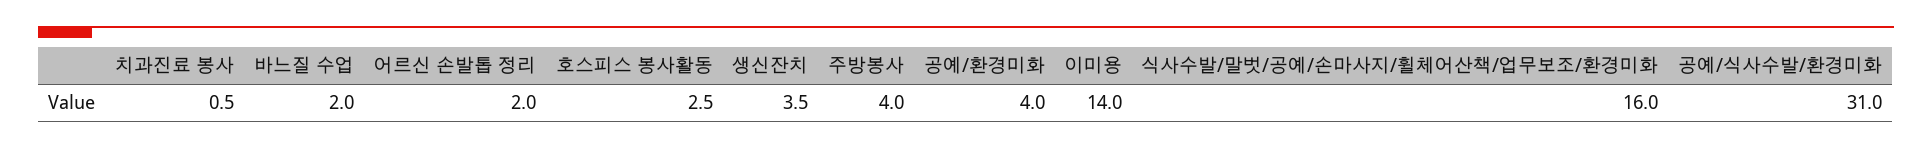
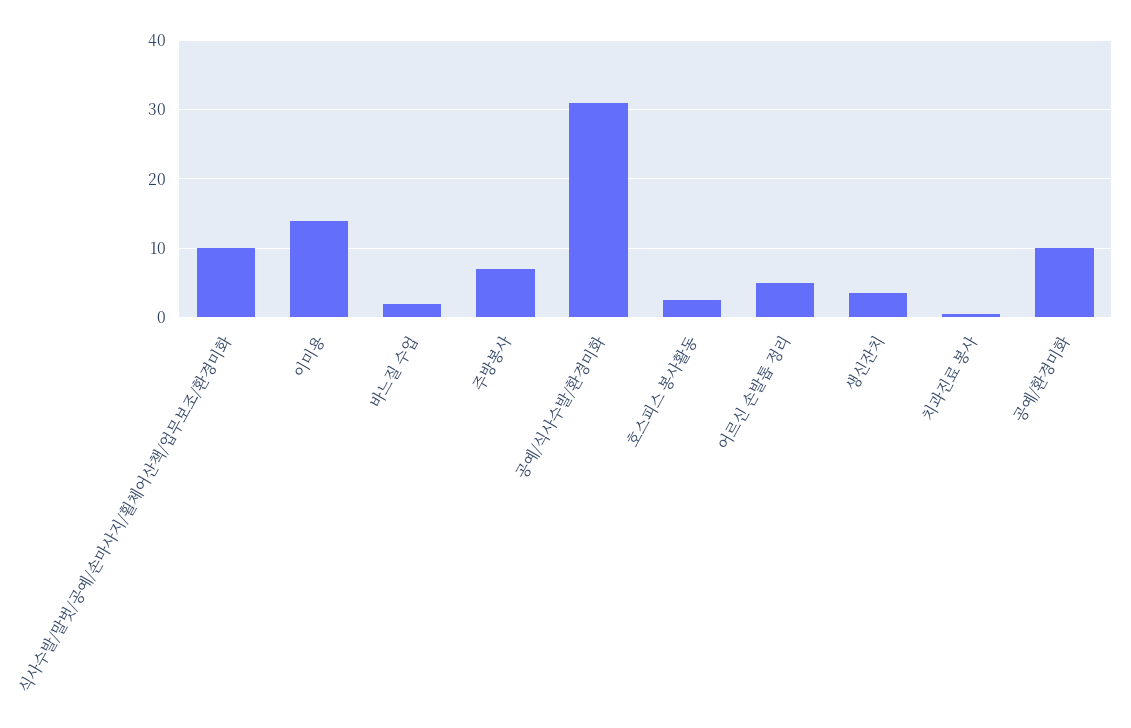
  {
    "치과진료 봉사": 0.5,
    "바느질 수업": 2,
-   "어르신 손발톱 정리": 2,
+   "어르신 손발톱 정리": 5,
    "호스피스 봉사활동": 2.5,
    "생신잔치": 3.5,
-   "주방봉사": 4,
+   "주방봉사": 7,
-   "공예/환경미화": 4,
+   "공예/환경미화": 10,
    "이미용": 14,
-   "식사수발/말벗/공예/손마사지/휠체어산책/업무보조/환경미화": 16,
+   "식사수발/말벗/공예/손마사지/휠체어산책/업무보조/환경미화": 10,
    "공예/식사수발/환경미화": 31
  }

